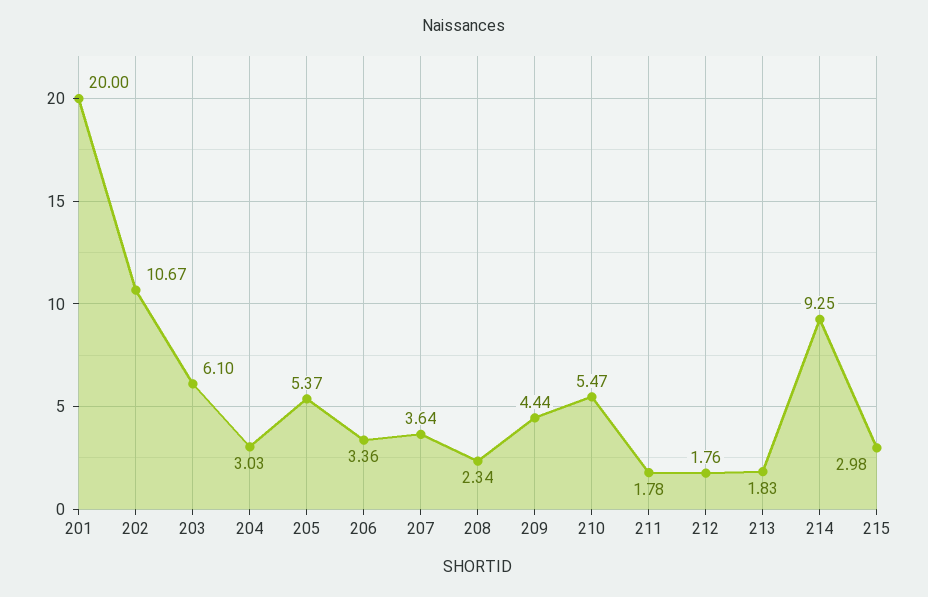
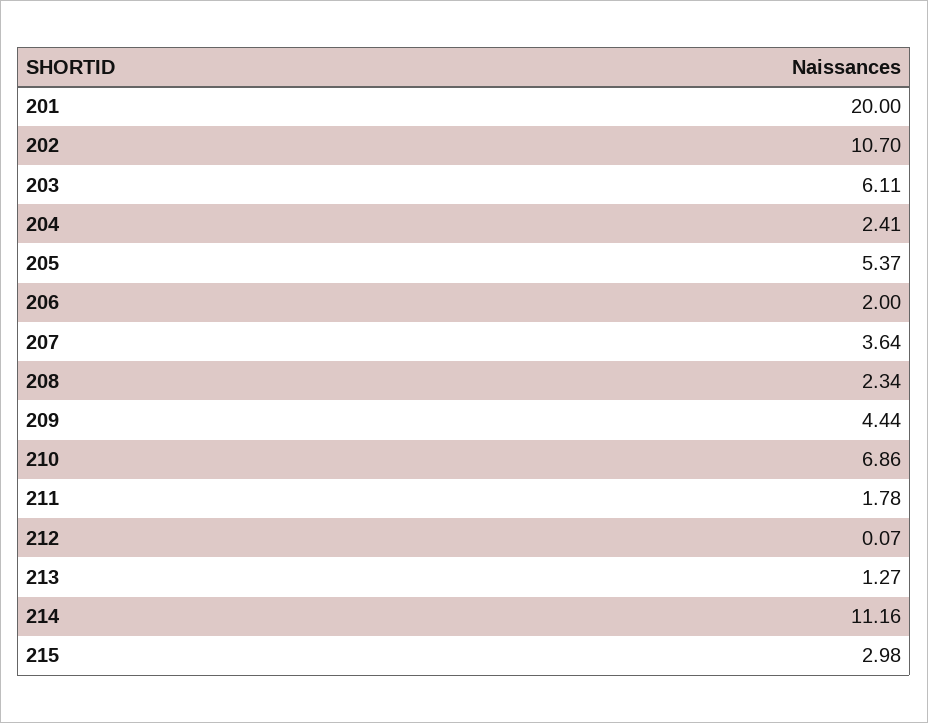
  {
    "201": 20,
-   "202": 10.67,
+   "202": 10.7,
-   "203": 6.1,
+   "203": 6.11,
-   "204": 3.03,
+   "204": 2.41,
    "205": 5.37,
-   "206": 3.36,
+   "206": 2,
    "207": 3.64,
    "208": 2.34,
    "209": 4.44,
-   "210": 5.47,
+   "210": 6.86,
    "211": 1.78,
-   "212": 1.76,
+   "212": 0.07,
-   "213": 1.83,
+   "213": 1.27,
-   "214": 9.25,
+   "214": 11.16,
    "215": 2.98
  }

